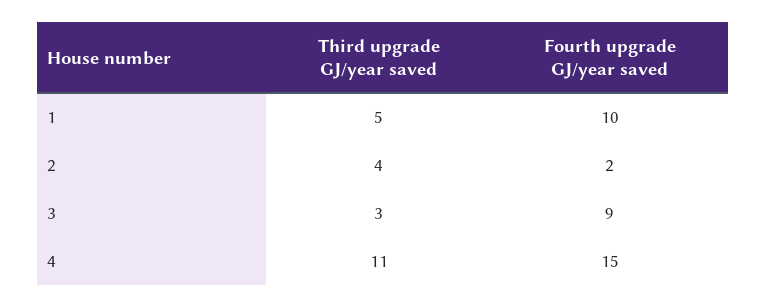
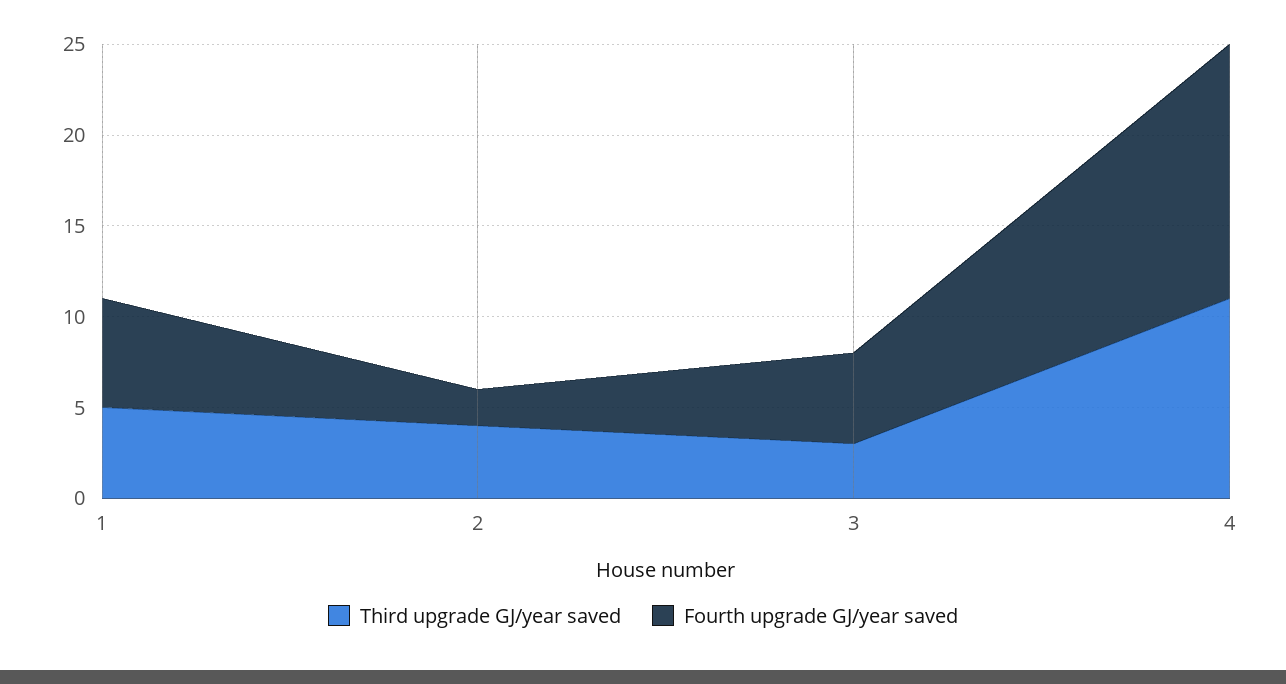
  {
    "Third upgrade GJ/year saved": {
      "1": 5,
      "2": 4,
      "3": 3,
      "4": 11
    },
    "Fourth upgrade GJ/year saved": {
-     "1": 10,
+     "1": 6,
      "2": 2,
-     "3": 9,
+     "3": 5,
-     "4": 15
+     "4": 14
    }
  }

